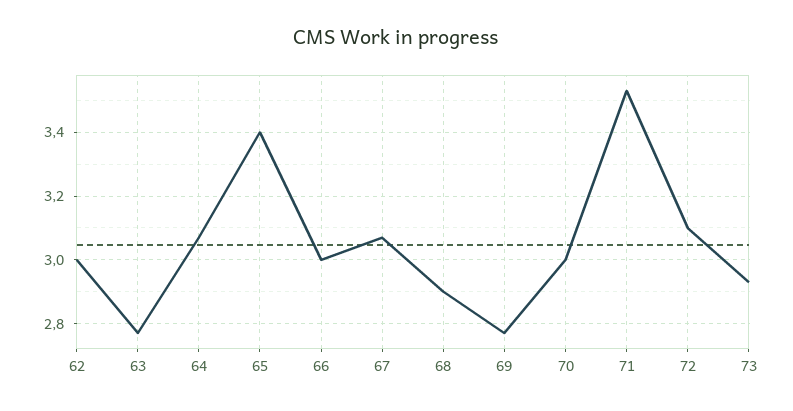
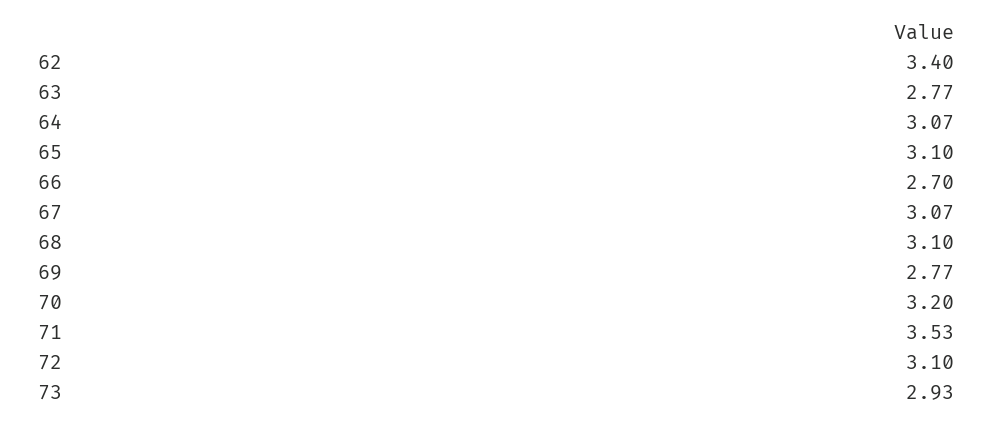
  {
-   "62": 3,
+   "62": 3.4,
    "63": 2.77,
    "64": 3.07,
-   "65": 3.4,
+   "65": 3.1,
-   "66": 3,
+   "66": 2.7,
    "67": 3.07,
-   "68": 2.9,
+   "68": 3.1,
    "69": 2.77,
-   "70": 3,
+   "70": 3.2,
    "71": 3.53,
    "72": 3.1,
    "73": 2.93
  }

